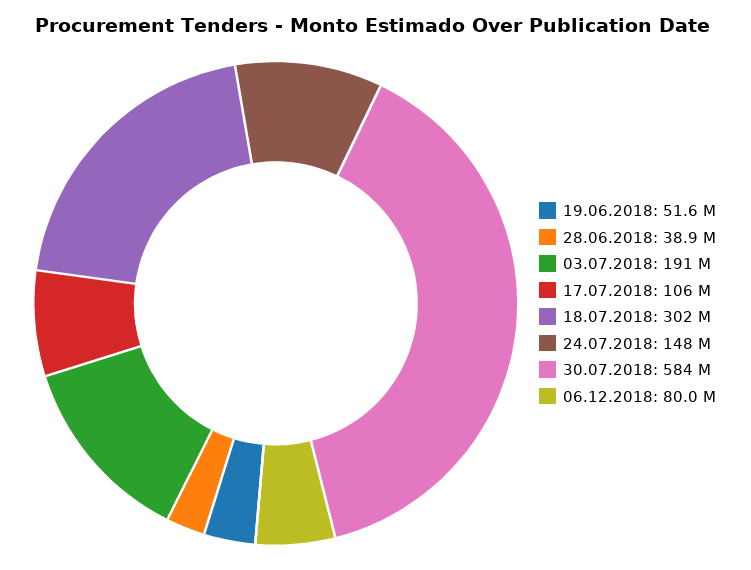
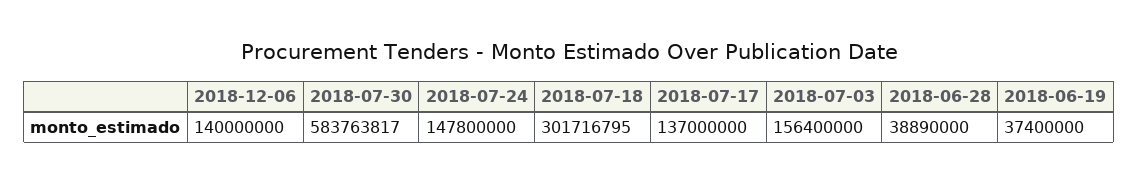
  {
-   "19.06.2018": 51600000,
+   "19.06.2018": 37400000,
    "28.06.2018": 38890000,
-   "03.07.2018": 191000000,
+   "03.07.2018": 156400000,
-   "17.07.2018": 106000000,
+   "17.07.2018": 137000000,
    "18.07.2018": 301716795,
    "24.07.2018": 147800000,
    "30.07.2018": 583763817,
-   "06.12.2018": 80000000
+   "06.12.2018": 140000000
  }

